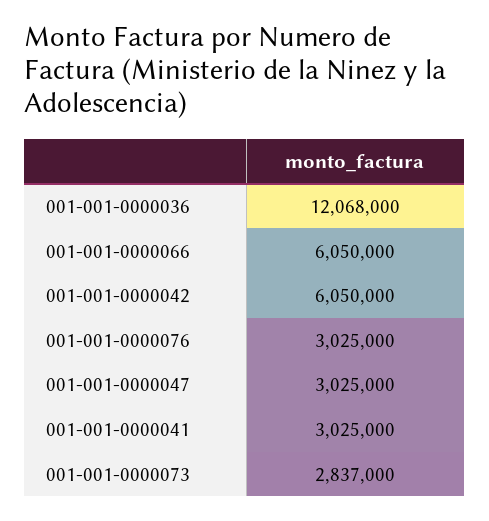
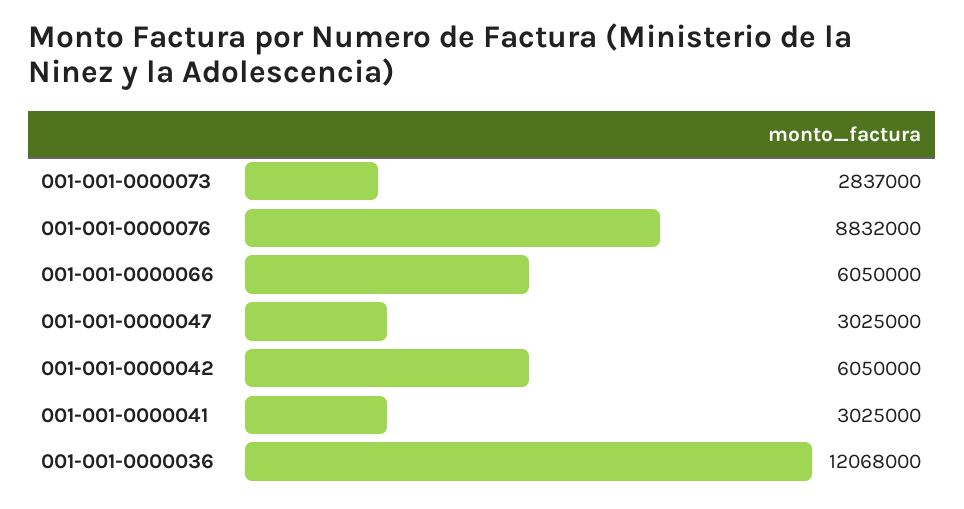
  {
    "001-001-0000036": 12068000,
    "001-001-0000066": 6050000,
    "001-001-0000042": 6050000,
-   "001-001-0000076": 3025000,
+   "001-001-0000076": 8832000,
    "001-001-0000047": 3025000,
    "001-001-0000041": 3025000,
    "001-001-0000073": 2837000
  }

